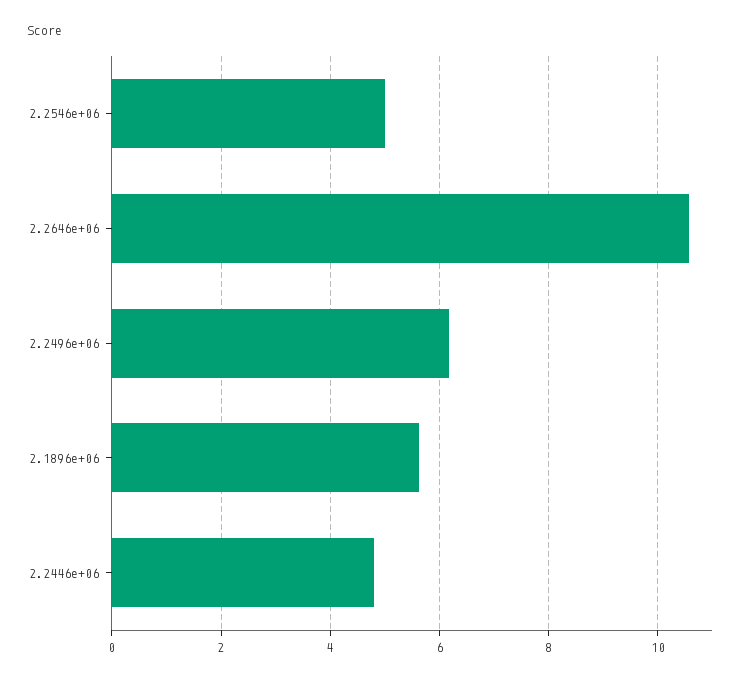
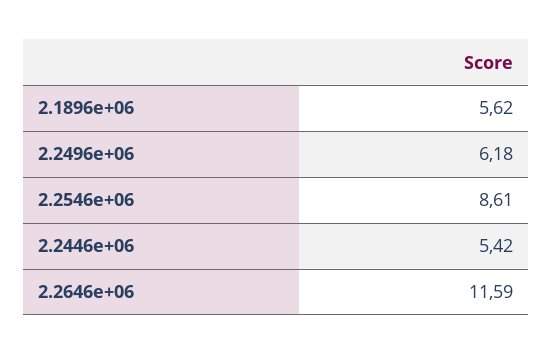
  {
-   "2.2546e+06": 5,
+   "2.2546e+06": 8.61,
-   "2.2646e+06": 10.6,
+   "2.2646e+06": 11.59,
    "2.2496e+06": 6.18,
    "2.1896e+06": 5.62,
-   "2.2446e+06": 4.8
+   "2.2446e+06": 5.42
  }

